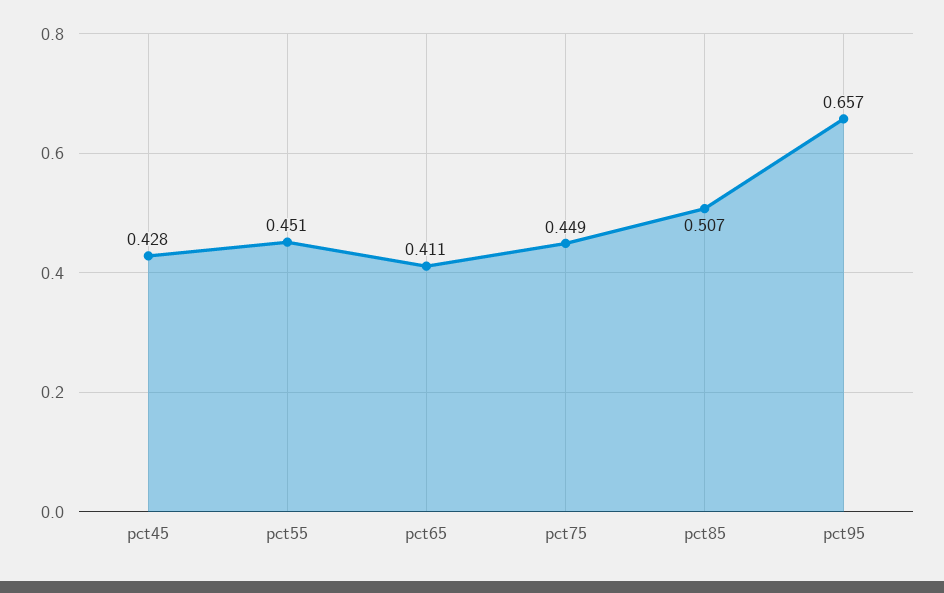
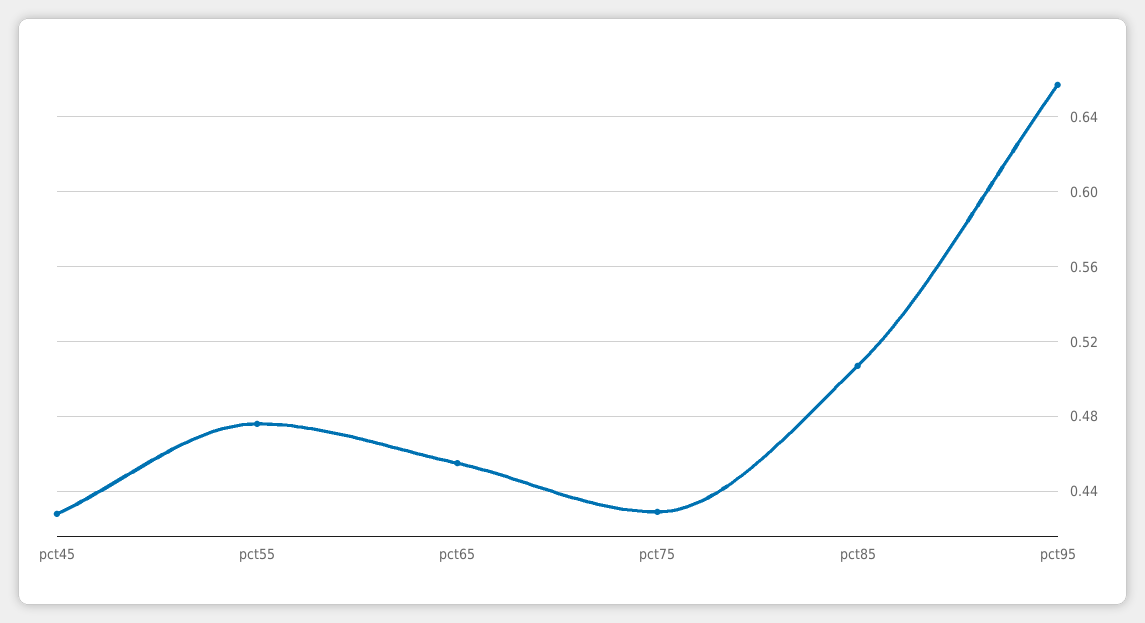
  {
    "pct45": 0.428,
-   "pct55": 0.451,
+   "pct55": 0.475,
-   "pct65": 0.411,
+   "pct65": 0.455,
-   "pct75": 0.449,
+   "pct75": 0.43,
    "pct85": 0.507,
    "pct95": 0.657
  }

